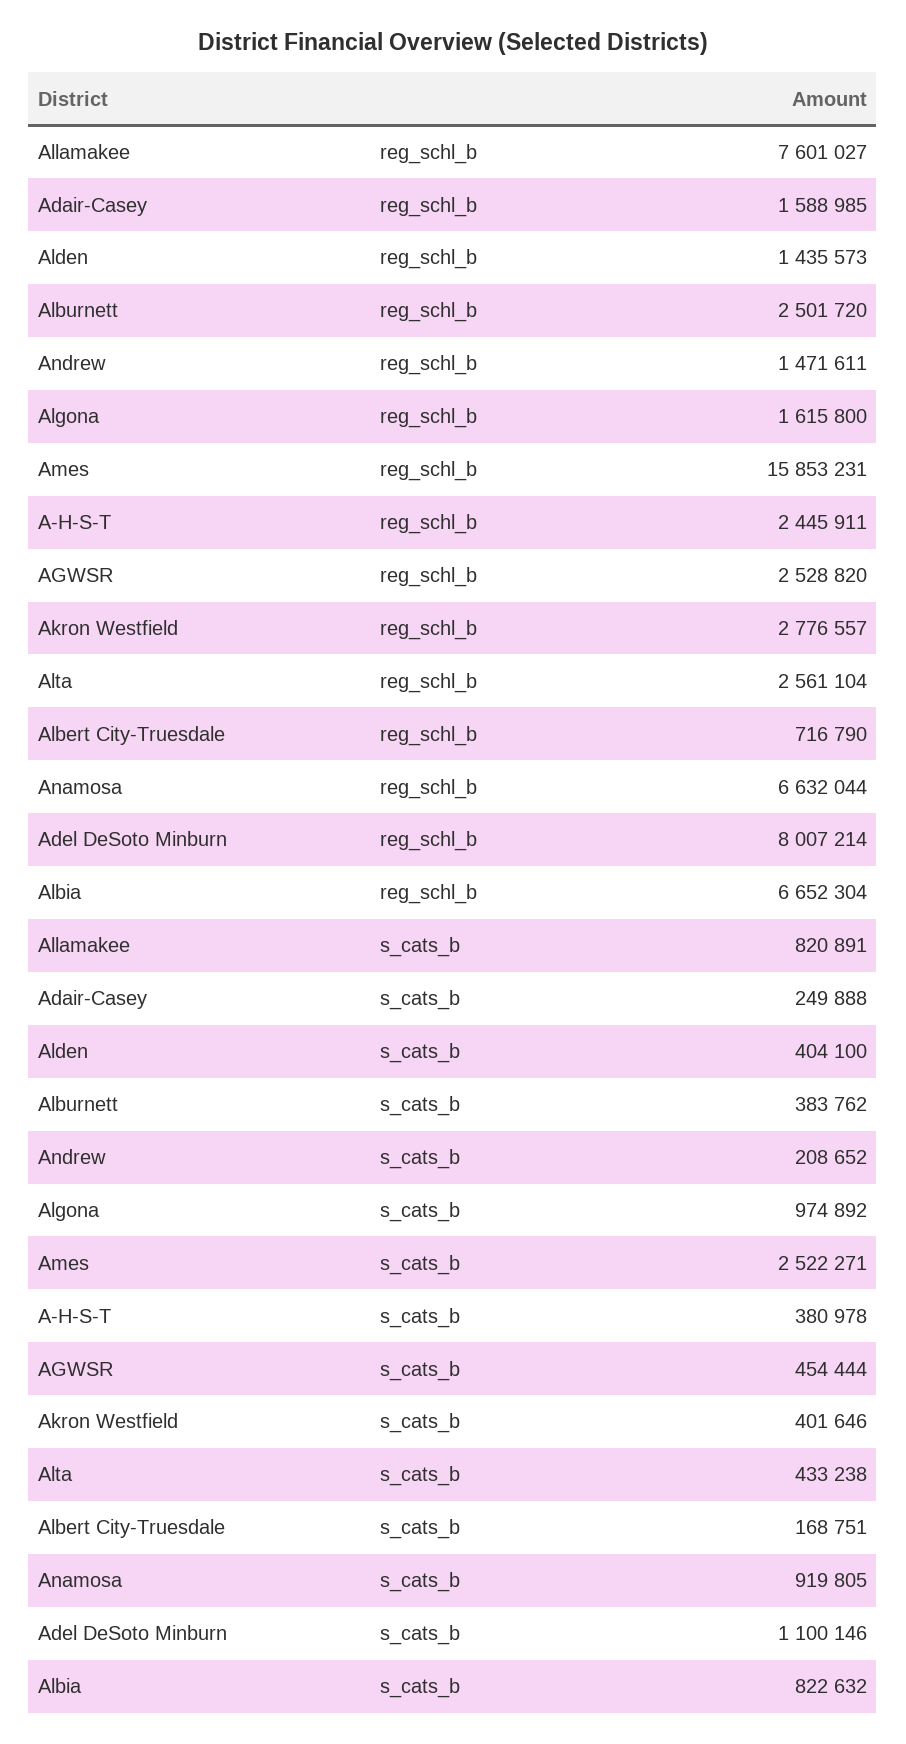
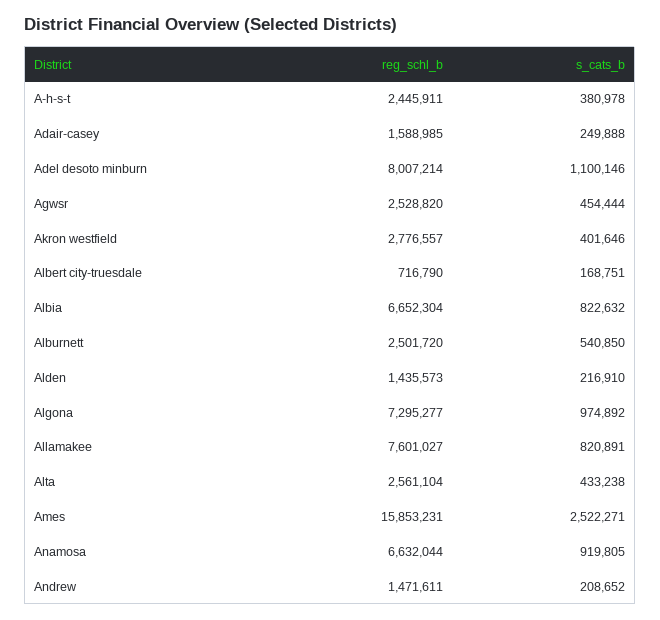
  {
    "Allamakee": {
      "reg_schl_b": 7601027,
      "s_cats_b": 820891
    },
    "Adair-Casey": {
      "reg_schl_b": 1588985,
      "s_cats_b": 249888
    },
    "Alden": {
      "reg_schl_b": 1435573,
-     "s_cats_b": 404100
+     "s_cats_b": 216910
    },
    "Alburnett": {
      "reg_schl_b": 2501720,
-     "s_cats_b": 383762
+     "s_cats_b": 540850
    },
    "Andrew": {
      "reg_schl_b": 1471611,
      "s_cats_b": 208652
    },
    "Algona": {
-     "reg_schl_b": 1615800,
+     "reg_schl_b": 7295277,
      "s_cats_b": 974892
    },
    "Ames": {
      "reg_schl_b": 15853231,
      "s_cats_b": 2522271
    },
    "A-H-S-T": {
      "reg_schl_b": 2445911,
      "s_cats_b": 380978
    },
    "AGWSR": {
      "reg_schl_b": 2528820,
      "s_cats_b": 454444
    },
    "Akron Westfield": {
      "reg_schl_b": 2776557,
      "s_cats_b": 401646
    },
    "Alta": {
      "reg_schl_b": 2561104,
      "s_cats_b": 433238
    },
    "Albert City-Truesdale": {
      "reg_schl_b": 716790,
      "s_cats_b": 168751
    },
    "Anamosa": {
      "reg_schl_b": 6632044,
      "s_cats_b": 919805
    },
    "Adel DeSoto Minburn": {
      "reg_schl_b": 8007214,
      "s_cats_b": 1100146
    },
    "Albia": {
      "reg_schl_b": 6652304,
      "s_cats_b": 822632
    }
  }

